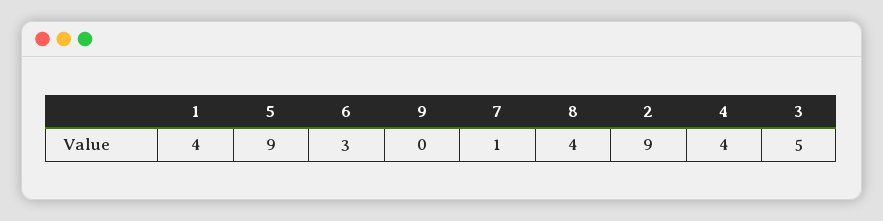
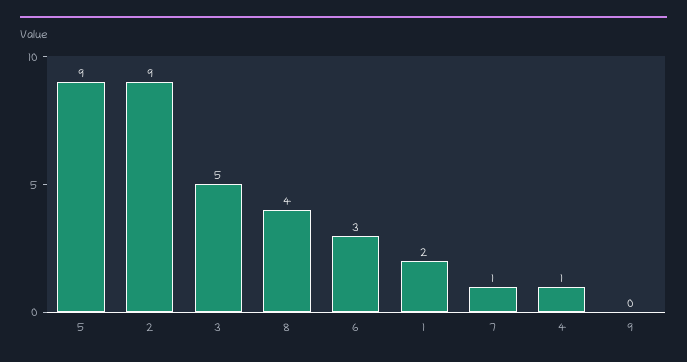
  {
-   "1": 4,
+   "1": 2,
    "5": 9,
    "6": 3,
    "9": 0,
    "7": 1,
    "8": 4,
    "2": 9,
-   "4": 4,
+   "4": 1,
    "3": 5
  }

